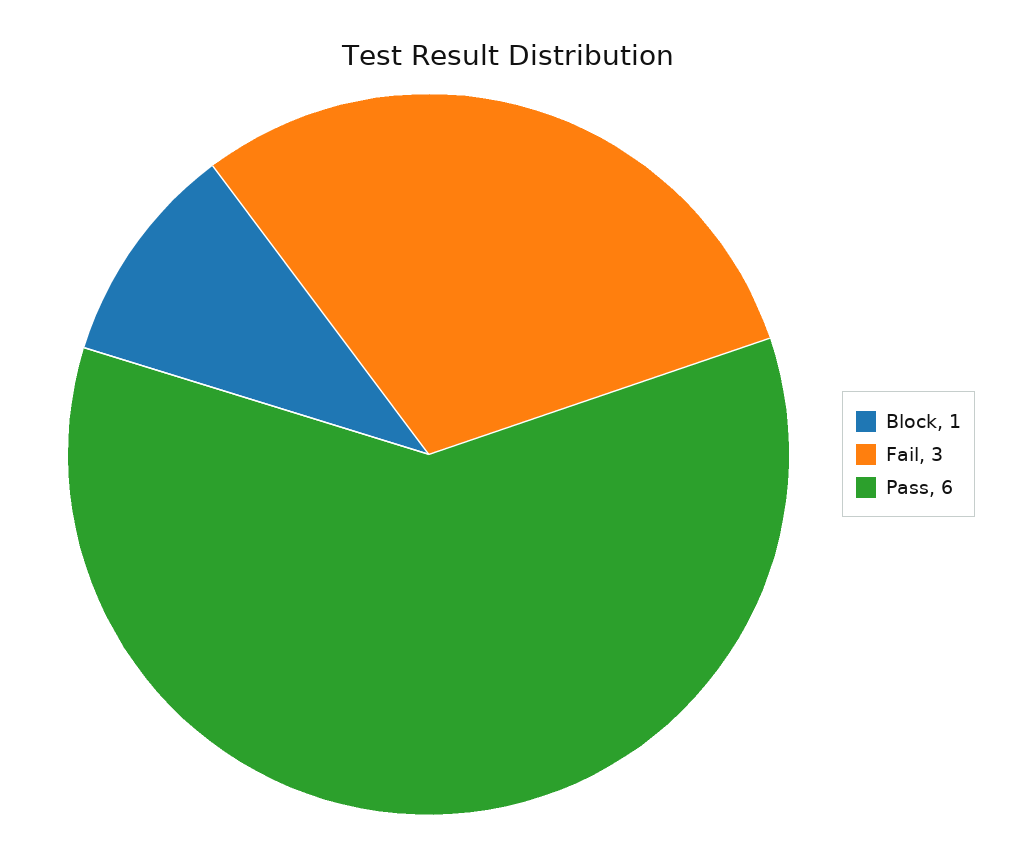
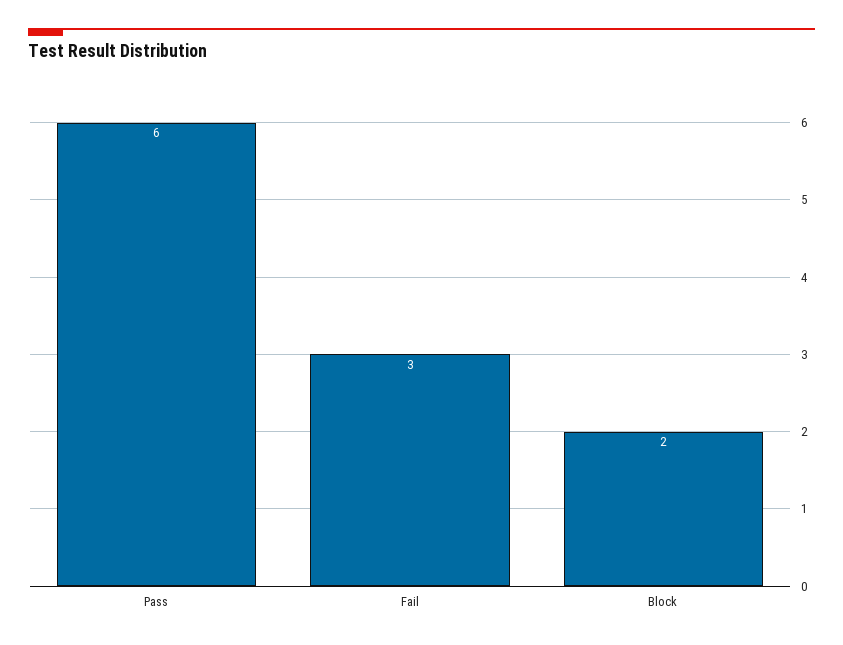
  {
-   "Block": 1,
+   "Block": 2,
    "Fail": 3,
    "Pass": 6
  }

